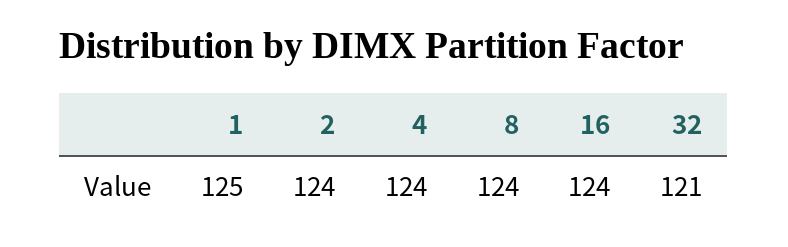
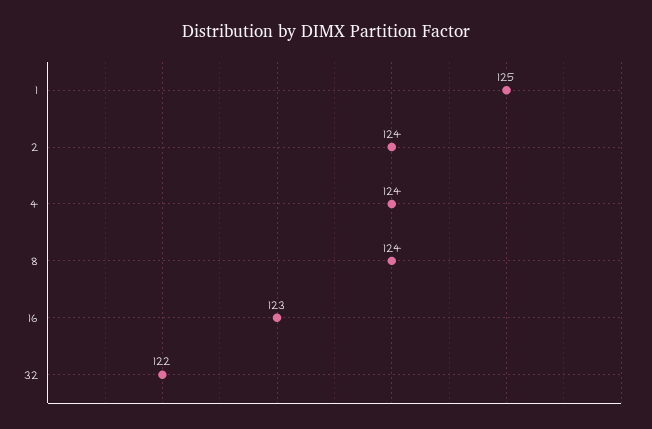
  {
    "1": 125,
    "2": 124,
    "4": 124,
    "8": 124,
-   "16": 124,
+   "16": 123,
-   "32": 121
+   "32": 122
  }

